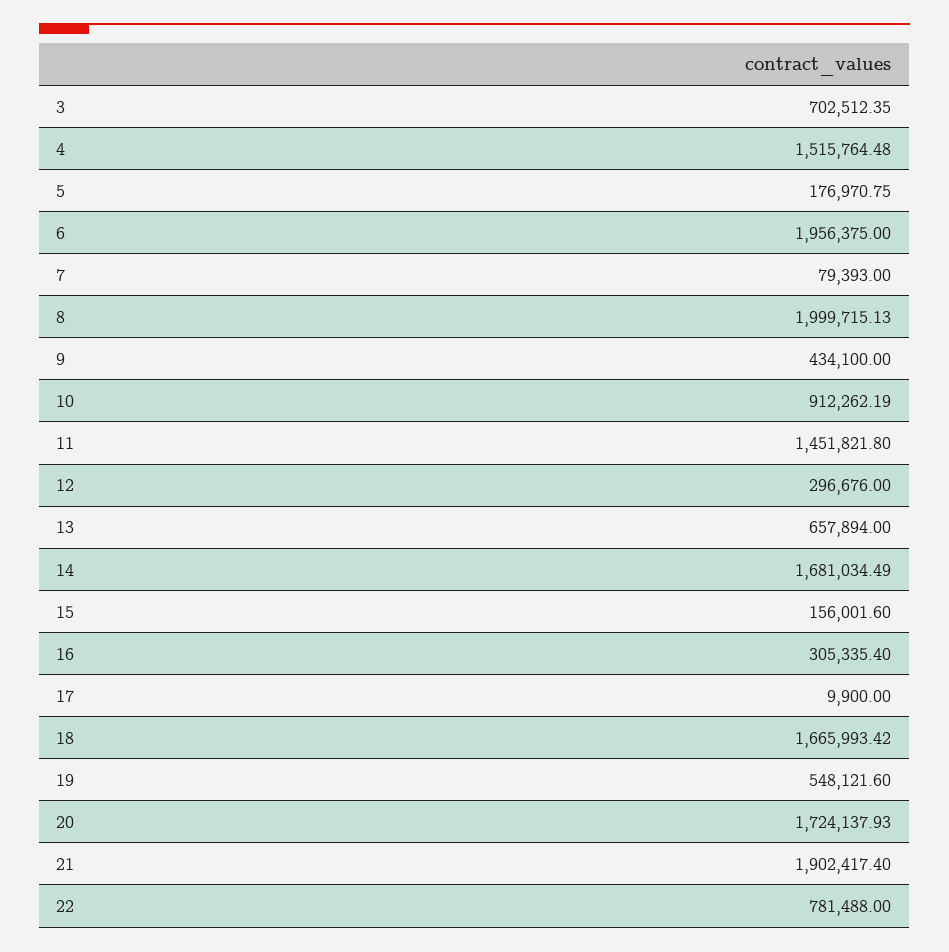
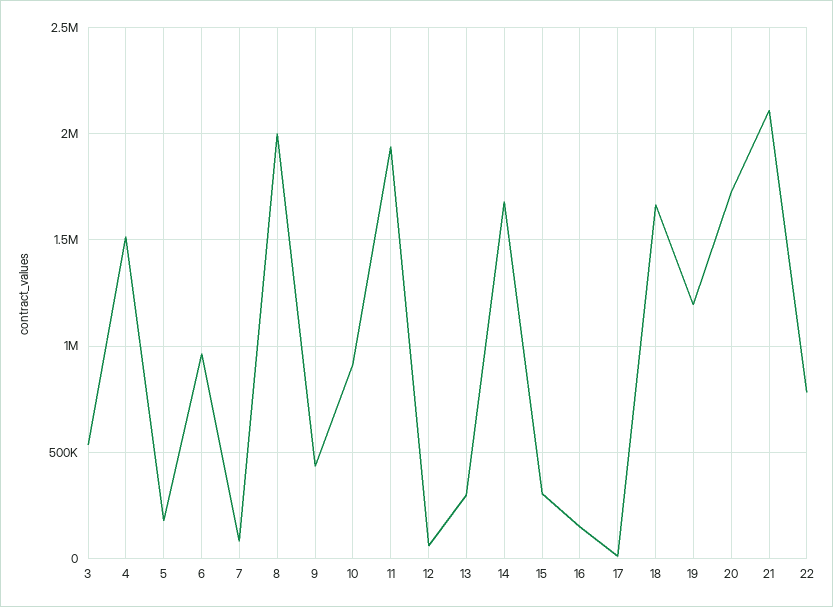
  {
-   "3": 702512.35,
+   "3": 550000,
    "4": 1515764.48,
    "5": 176970.75,
-   "6": 1956375,
+   "6": 950000,
    "7": 79393,
    "8": 1999715.13,
    "9": 434100,
    "10": 912262.19,
-   "11": 1451821.8,
+   "11": 1950000,
-   "12": 296676,
+   "12": 50000,
-   "13": 657894,
+   "13": 300000,
    "14": 1681034.49,
-   "15": 156001.6,
+   "15": 300000,
-   "16": 305335.4,
+   "16": 150000,
    "17": 9900,
    "18": 1665993.42,
-   "19": 548121.6,
+   "19": 1200000,
    "20": 1724137.93,
-   "21": 1902417.4,
+   "21": 2100000,
    "22": 781488
  }

